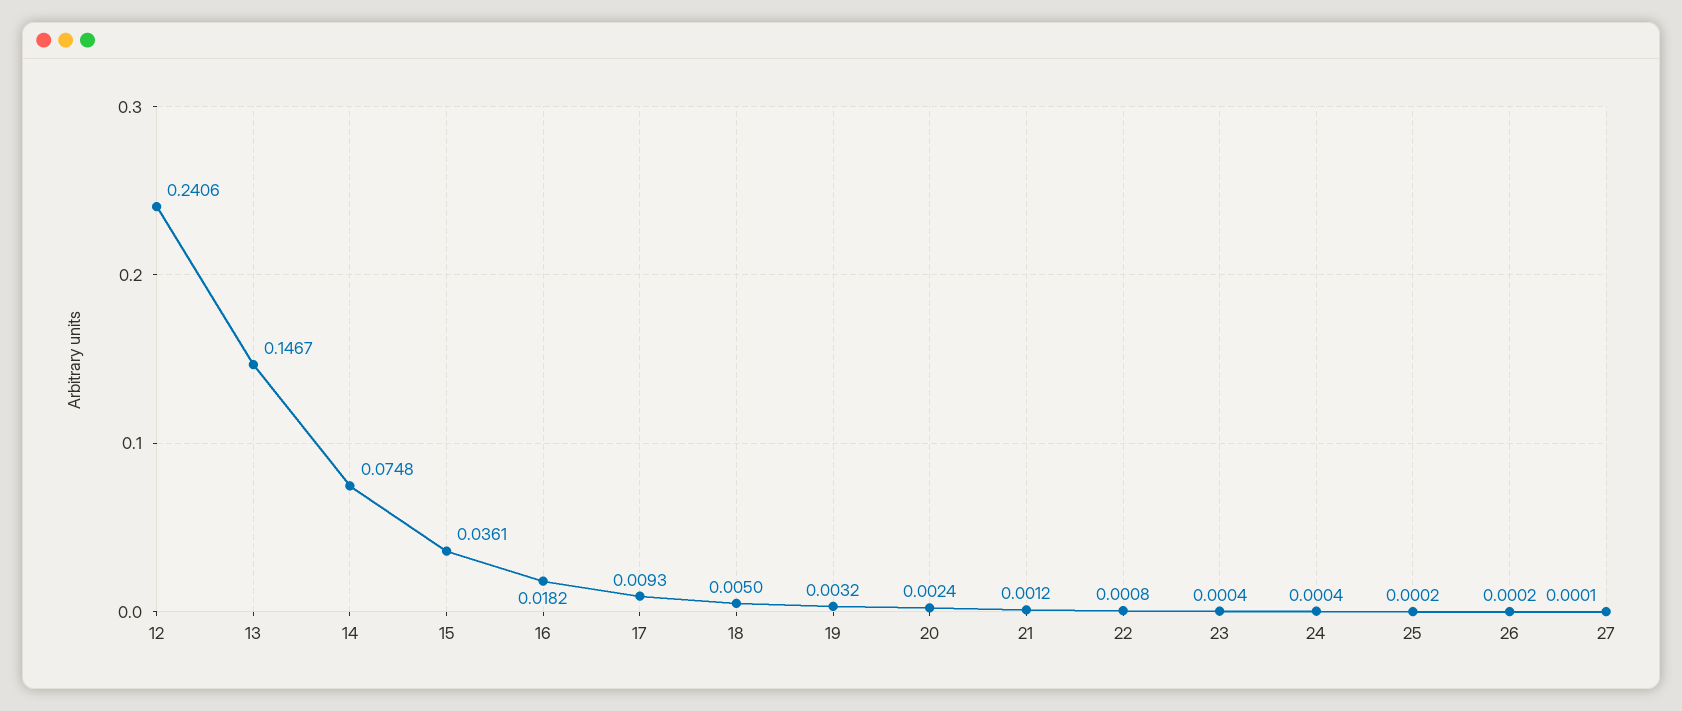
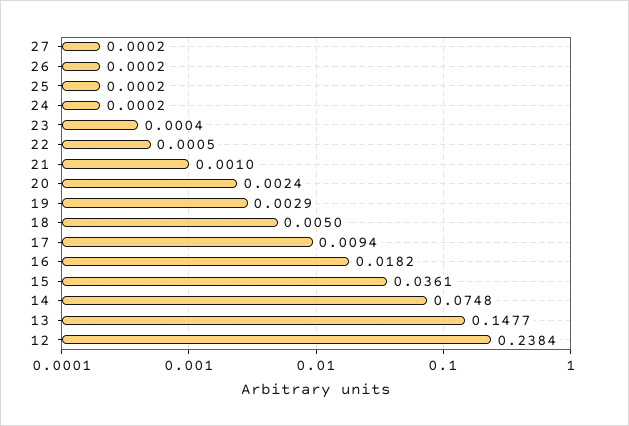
  {
-   "12": 0.2406,
+   "12": 0.2384,
-   "13": 0.1467,
+   "13": 0.1477,
    "14": 0.0748,
    "15": 0.0361,
    "16": 0.0182,
-   "17": 0.0093,
+   "17": 0.0094,
    "18": 0.005,
-   "19": 0.0032,
+   "19": 0.0029,
    "20": 0.0024,
-   "21": 0.0012,
+   "21": 0.001,
-   "22": 0.0008,
+   "22": 0.0005,
    "23": 0.0004,
-   "24": 0.0004,
+   "24": 0.0002,
    "25": 0.0002,
    "26": 0.0002,
-   "27": 0.0001
+   "27": 0.0002
  }

